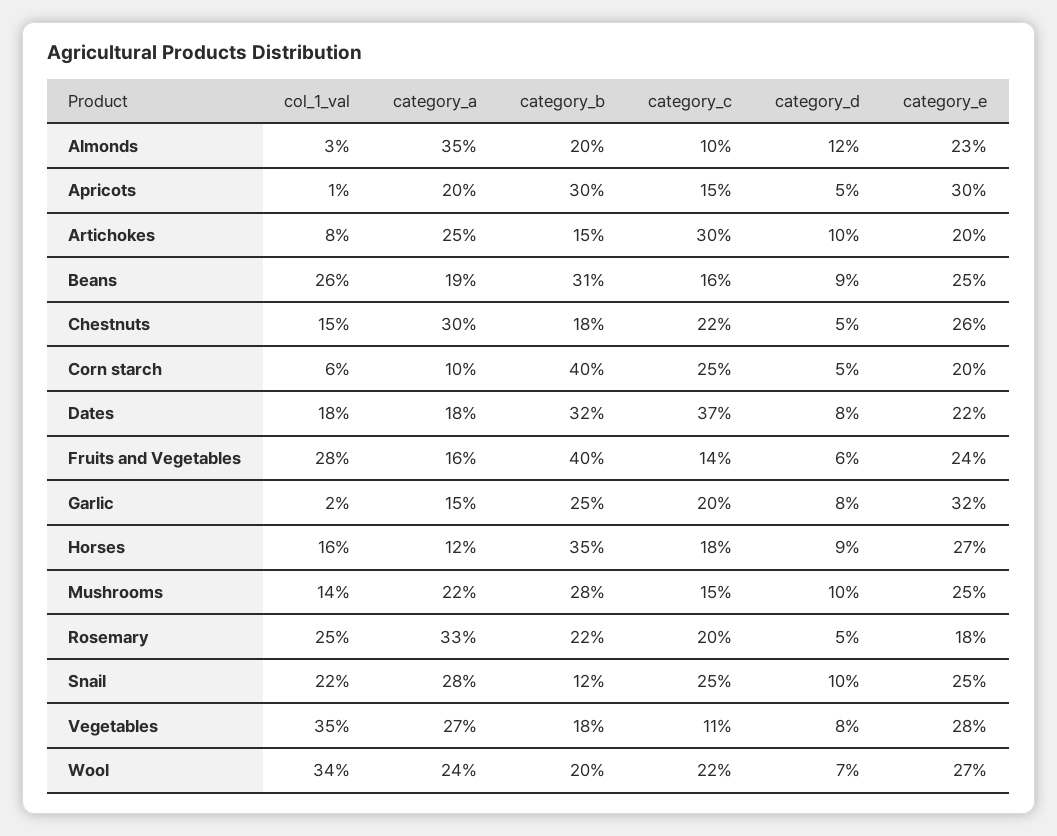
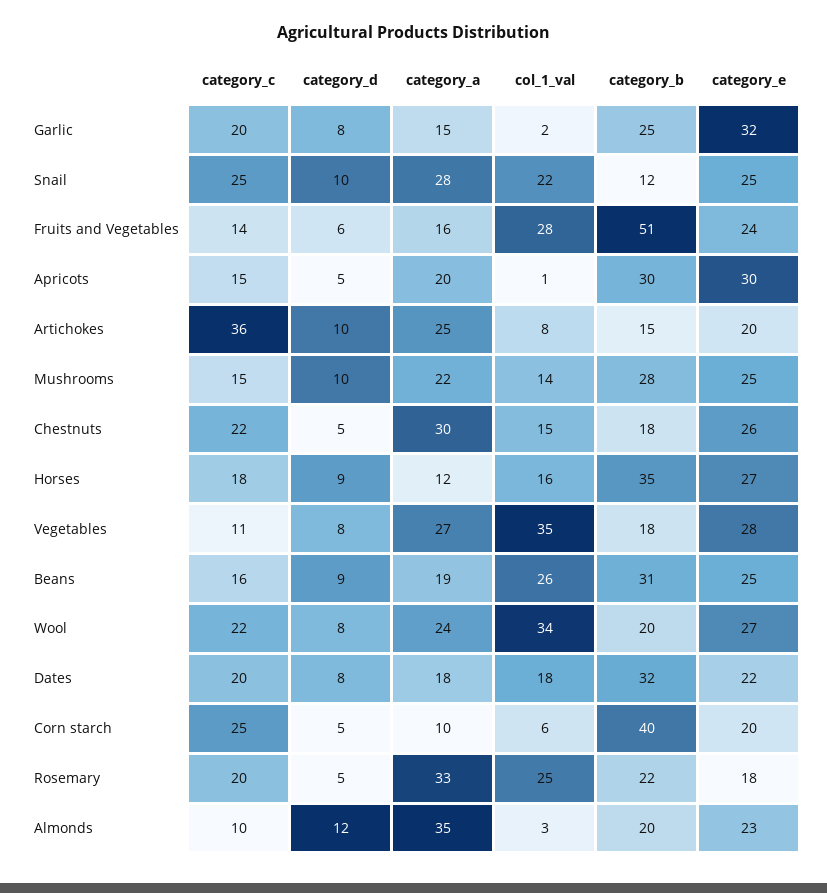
  {
    "col_1_val": {
      "Almonds": 3,
      "Apricots": 1,
      "Artichokes": 8,
      "Beans": 26,
      "Chestnuts": 15,
      "Corn starch": 6,
      "Dates": 18,
      "Fruits and Vegetables": 28,
      "Garlic": 2,
      "Horses": 16,
      "Mushrooms": 14,
      "Rosemary": 25,
      "Snail": 22,
      "Vegetables": 35,
      "Wool": 34
    },
    "category_a": {
      "Almonds": 35,
      "Apricots": 20,
      "Artichokes": 25,
      "Beans": 19,
      "Chestnuts": 30,
      "Corn starch": 10,
      "Dates": 18,
      "Fruits and Vegetables": 16,
      "Garlic": 15,
      "Horses": 12,
      "Mushrooms": 22,
      "Rosemary": 33,
      "Snail": 28,
      "Vegetables": 27,
      "Wool": 24
    },
    "category_b": {
      "Almonds": 20,
      "Apricots": 30,
      "Artichokes": 15,
      "Beans": 31,
      "Chestnuts": 18,
      "Corn starch": 40,
      "Dates": 32,
-     "Fruits and Vegetables": 40,
+     "Fruits and Vegetables": 51,
      "Garlic": 25,
      "Horses": 35,
      "Mushrooms": 28,
      "Rosemary": 22,
      "Snail": 12,
      "Vegetables": 18,
      "Wool": 20
    },
    "category_c": {
      "Almonds": 10,
      "Apricots": 15,
-     "Artichokes": 30,
+     "Artichokes": 36,
      "Beans": 16,
      "Chestnuts": 22,
      "Corn starch": 25,
-     "Dates": 37,
+     "Dates": 20,
      "Fruits and Vegetables": 14,
      "Garlic": 20,
      "Horses": 18,
      "Mushrooms": 15,
      "Rosemary": 20,
      "Snail": 25,
      "Vegetables": 11,
      "Wool": 22
    },
    "category_d": {
      "Almonds": 12,
      "Apricots": 5,
      "Artichokes": 10,
      "Beans": 9,
      "Chestnuts": 5,
      "Corn starch": 5,
      "Dates": 8,
      "Fruits and Vegetables": 6,
      "Garlic": 8,
      "Horses": 9,
      "Mushrooms": 10,
      "Rosemary": 5,
      "Snail": 10,
      "Vegetables": 8,
-     "Wool": 7
+     "Wool": 8
    },
    "category_e": {
      "Almonds": 23,
      "Apricots": 30,
      "Artichokes": 20,
      "Beans": 25,
      "Chestnuts": 26,
      "Corn starch": 20,
      "Dates": 22,
      "Fruits and Vegetables": 24,
      "Garlic": 32,
      "Horses": 27,
      "Mushrooms": 25,
      "Rosemary": 18,
      "Snail": 25,
      "Vegetables": 28,
      "Wool": 27
    }
  }

